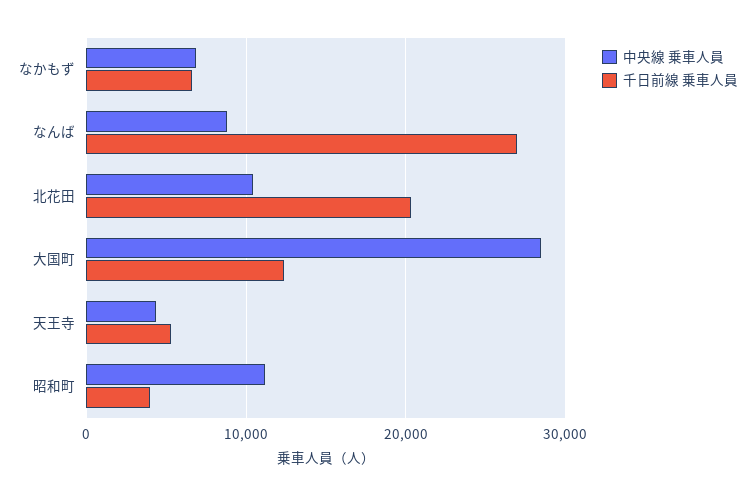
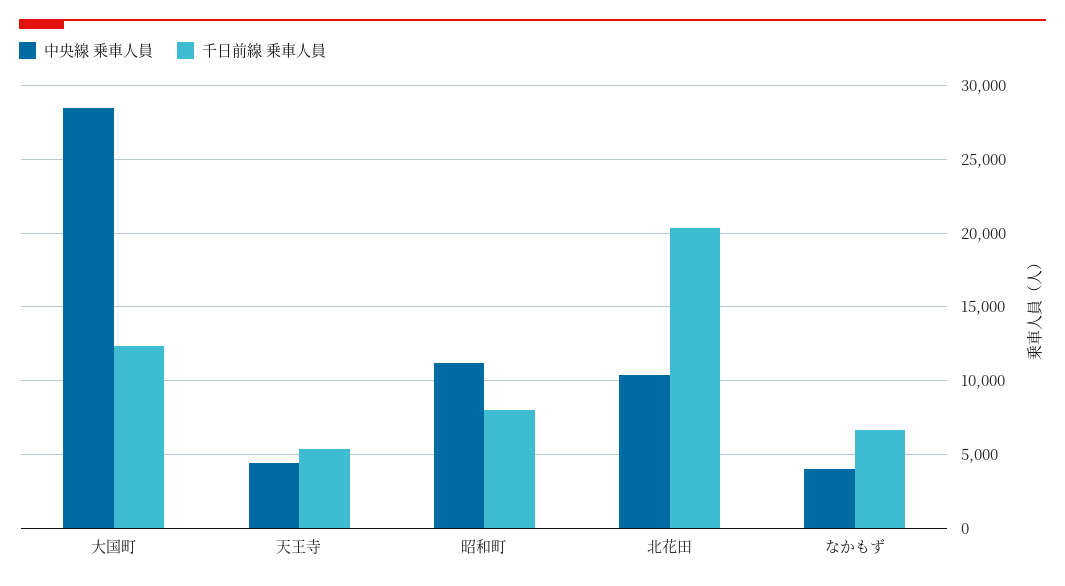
  {
    "中央線 乗車人員": {
-     "なかもず": 7000,
+     "なかもず": 4000,
-     "なんば": 9000,
      "北花田": 10500,
      "大国町": 28500,
      "天王寺": 4500,
      "昭和町": 11000
    },
    "千日前線 乗車人員": {
      "なかもず": 6500,
-     "なんば": 27000,
      "北花田": 20500,
      "大国町": 12500,
      "天王寺": 5500,
-     "昭和町": 4000
+     "昭和町": 8000
    }
  }

